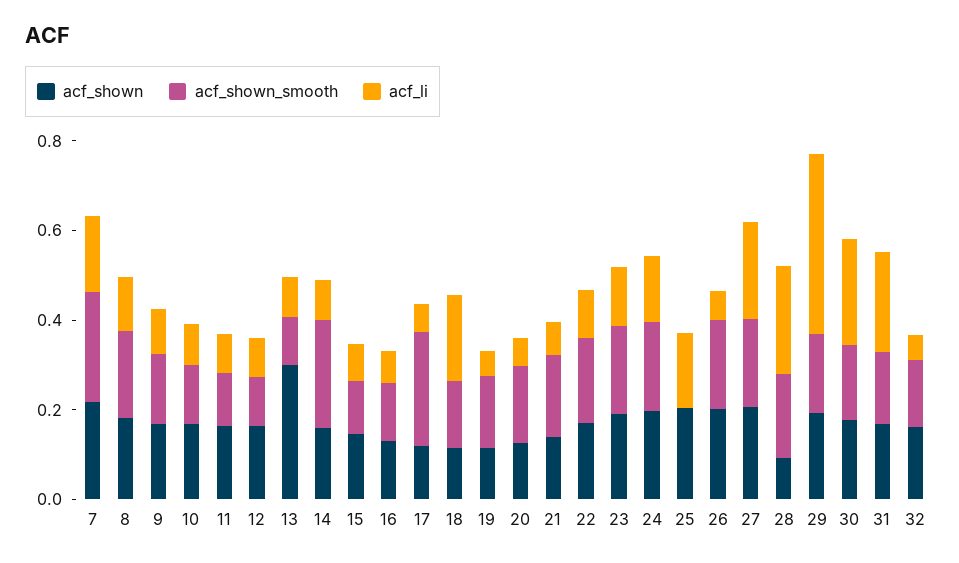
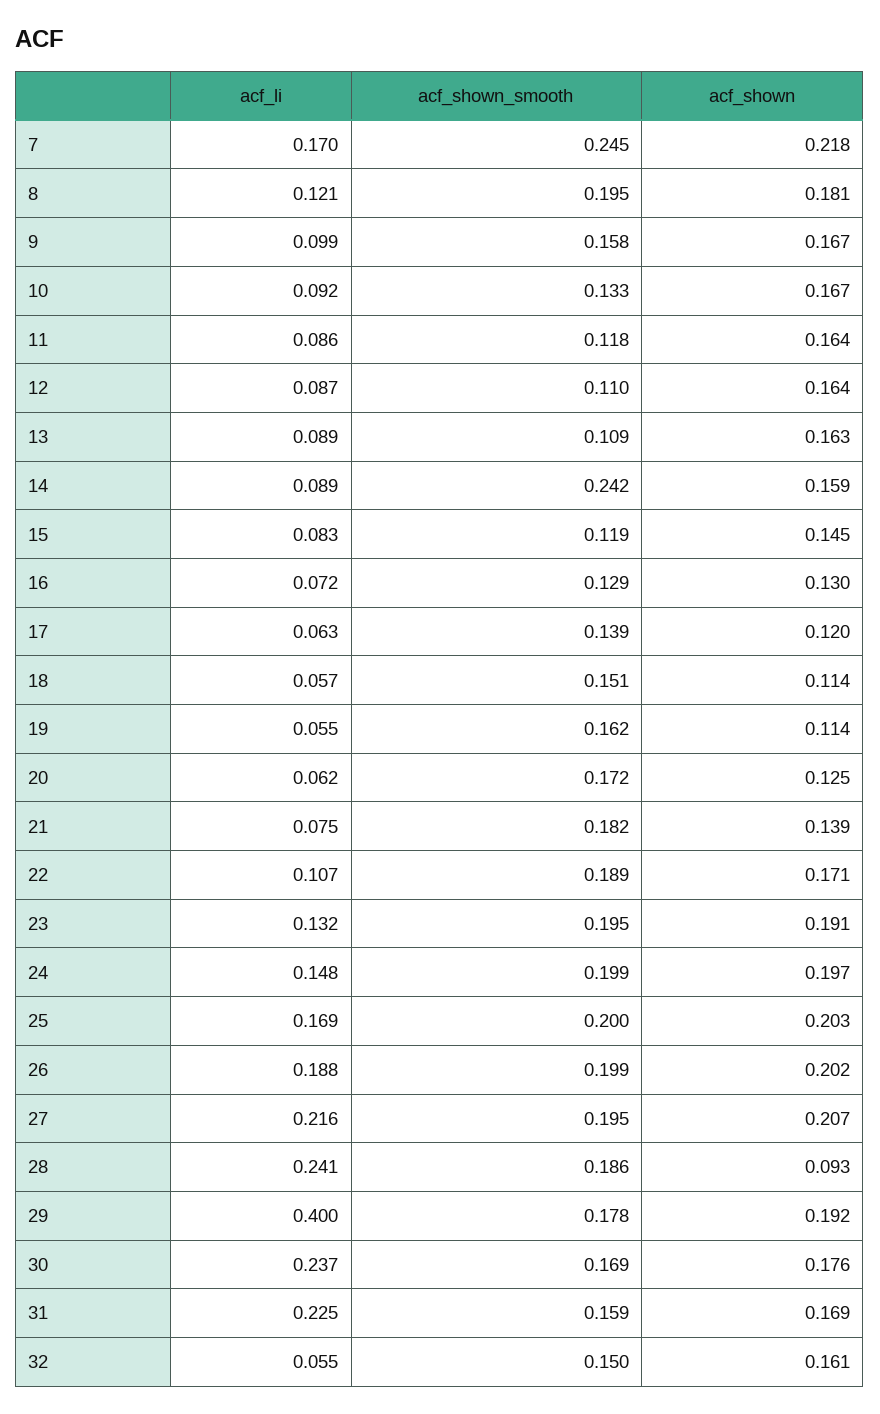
  {
    "acf_shown": {
      "7": 0.218,
      "8": 0.181,
      "9": 0.167,
      "10": 0.167,
      "11": 0.164,
      "12": 0.164,
-     "13": 0.3,
+     "13": 0.163,
      "14": 0.159,
      "15": 0.145,
      "16": 0.13,
      "17": 0.12,
      "18": 0.114,
      "19": 0.114,
      "20": 0.125,
      "21": 0.139,
      "22": 0.171,
      "23": 0.191,
      "24": 0.197,
      "25": 0.203,
      "26": 0.202,
      "27": 0.207,
      "28": 0.093,
      "29": 0.192,
      "30": 0.176,
      "31": 0.169,
      "32": 0.161
    },
    "acf_shown_smooth": {
      "7": 0.245,
      "8": 0.195,
      "9": 0.158,
      "10": 0.133,
      "11": 0.118,
      "12": 0.11,
      "13": 0.109,
      "14": 0.242,
      "15": 0.119,
      "16": 0.129,
-     "17": 0.25,
+     "17": 0.139,
      "18": 0.151,
      "19": 0.162,
      "20": 0.172,
      "21": 0.182,
      "22": 0.189,
      "23": 0.195,
      "24": 0.199,
-     "25": 0,
+     "25": 0.2,
      "26": 0.199,
      "27": 0.195,
      "28": 0.186,
      "29": 0.178,
      "30": 0.169,
      "31": 0.159,
      "32": 0.15
    },
    "acf_li": {
      "7": 0.17,
      "8": 0.121,
      "9": 0.099,
      "10": 0.092,
      "11": 0.086,
      "12": 0.087,
      "13": 0.089,
      "14": 0.089,
      "15": 0.083,
      "16": 0.072,
      "17": 0.063,
-     "18": 0.2,
+     "18": 0.057,
      "19": 0.055,
      "20": 0.062,
      "21": 0.075,
      "22": 0.107,
      "23": 0.132,
      "24": 0.148,
      "25": 0.169,
-     "26": 0.05,
+     "26": 0.188,
      "27": 0.216,
      "28": 0.241,
      "29": 0.4,
      "30": 0.237,
      "31": 0.225,
      "32": 0.055
    }
  }

